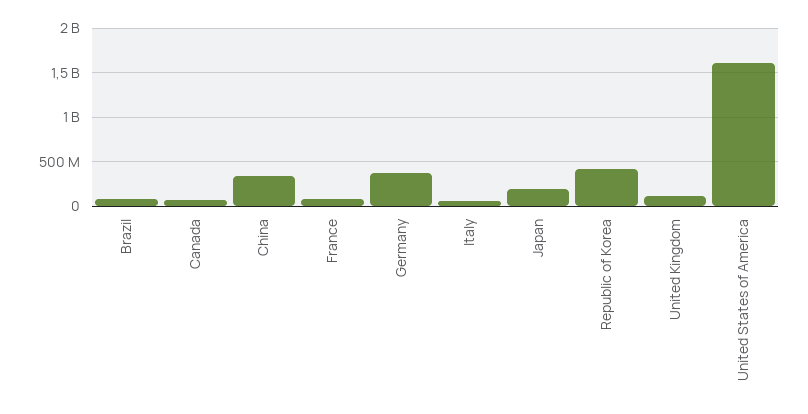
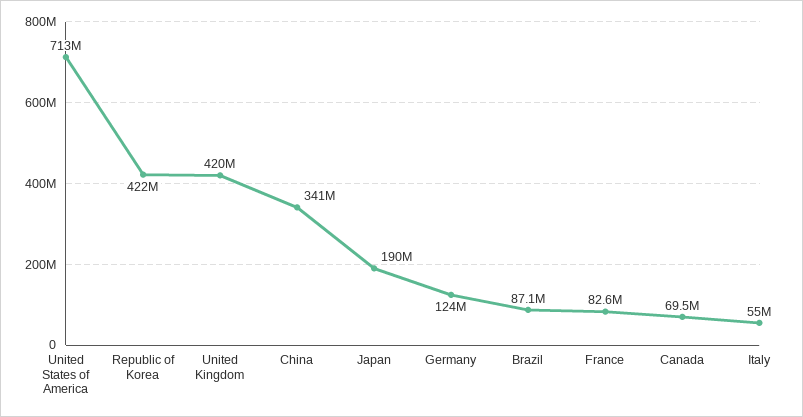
  {
    "Brazil": 87100000,
    "Canada": 69500000,
    "China": 341000000,
    "France": 82600000,
-   "Germany": 400000000,
+   "Germany": 124000000,
    "Italy": 55000000,
    "Japan": 190000000,
    "Republic of Korea": 422000000,
-   "United Kingdom": 100000000,
+   "United Kingdom": 420000000,
-   "United States of America": 1600000000
+   "United States of America": 713000000
  }

